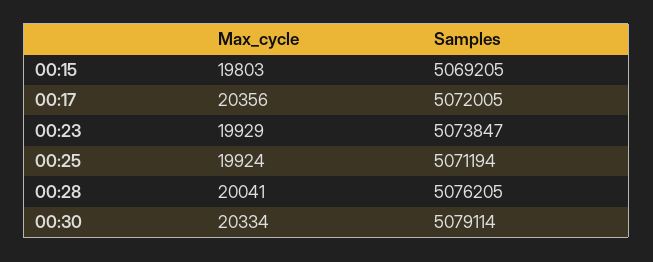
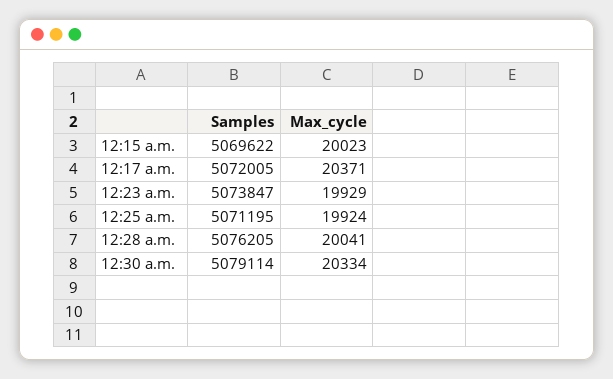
  {
    "Max_cycle": {
-     "00:15": 19803,
+     "00:15": 20023,
-     "00:17": 20356,
+     "00:17": 20371,
      "00:23": 19929,
      "00:25": 19924,
      "00:28": 20041,
      "00:30": 20334
    },
    "Samples": {
-     "00:15": 5069205,
+     "00:15": 5069622,
      "00:17": 5072005,
      "00:23": 5073847,
-     "00:25": 5071194,
+     "00:25": 5071195,
      "00:28": 5076205,
      "00:30": 5079114
    }
  }

